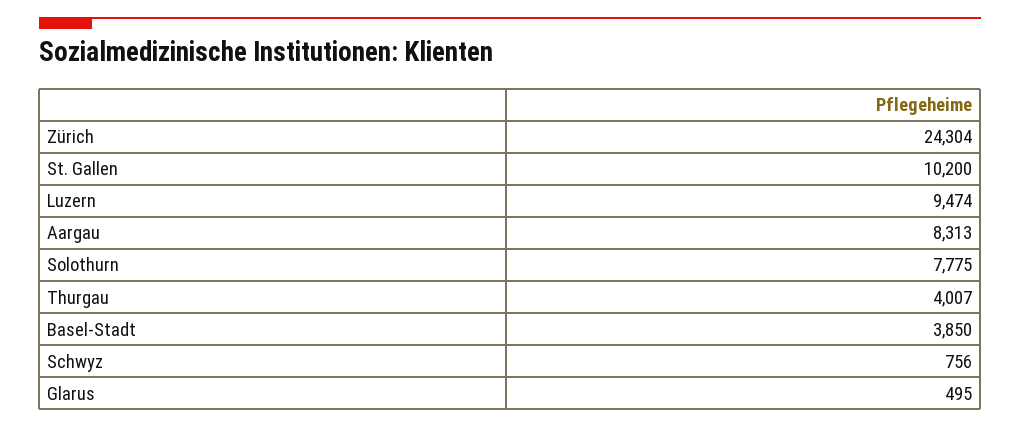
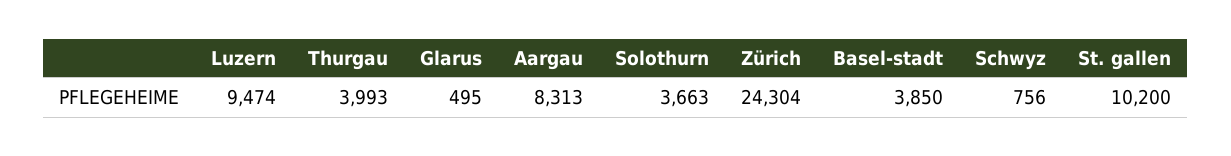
  {
    "Zürich": 24304,
    "St. Gallen": 10200,
    "Luzern": 9474,
    "Aargau": 8313,
-   "Solothurn": 7775,
+   "Solothurn": 3663,
-   "Thurgau": 4007,
+   "Thurgau": 3993,
    "Basel-Stadt": 3850,
    "Schwyz": 756,
    "Glarus": 495
  }

